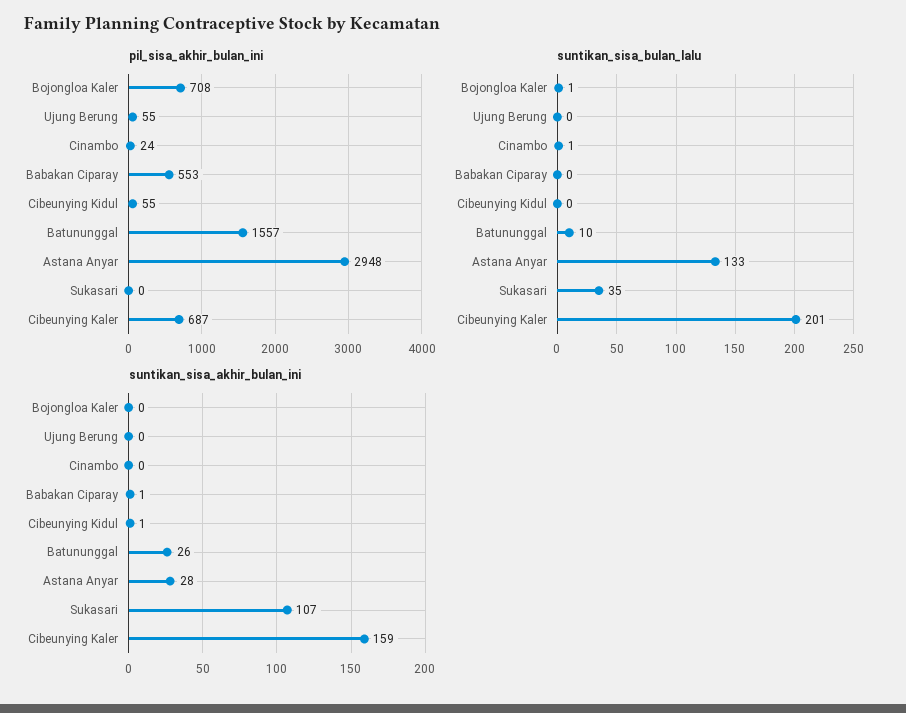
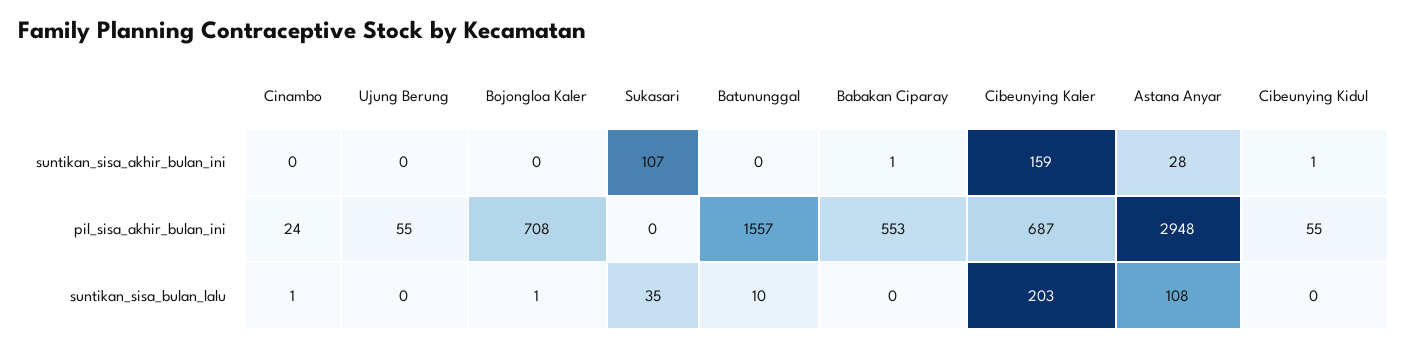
  {
    "pil_sisa_akhir_bulan_ini": {
      "Bojongloa Kaler": 708,
      "Ujung Berung": 55,
      "Cinambo": 24,
      "Babakan Ciparay": 553,
      "Cibeunying Kidul": 55,
      "Batununggal": 1557,
      "Astana Anyar": 2948,
      "Sukasari": 0,
      "Cibeunying Kaler": 687
    },
    "suntikan_sisa_bulan_lalu": {
      "Bojongloa Kaler": 1,
      "Ujung Berung": 0,
      "Cinambo": 1,
      "Babakan Ciparay": 0,
      "Cibeunying Kidul": 0,
      "Batununggal": 10,
-     "Astana Anyar": 133,
+     "Astana Anyar": 108,
      "Sukasari": 35,
-     "Cibeunying Kaler": 201
+     "Cibeunying Kaler": 203
    },
    "suntikan_sisa_akhir_bulan_ini": {
      "Bojongloa Kaler": 0,
      "Ujung Berung": 0,
      "Cinambo": 0,
      "Babakan Ciparay": 1,
      "Cibeunying Kidul": 1,
-     "Batununggal": 26,
+     "Batununggal": 0,
      "Astana Anyar": 28,
      "Sukasari": 107,
      "Cibeunying Kaler": 159
    }
  }

